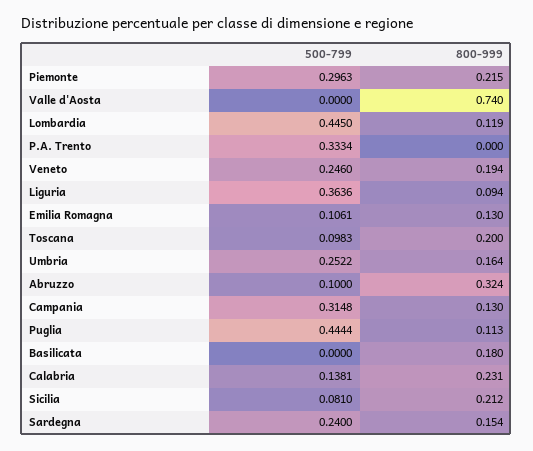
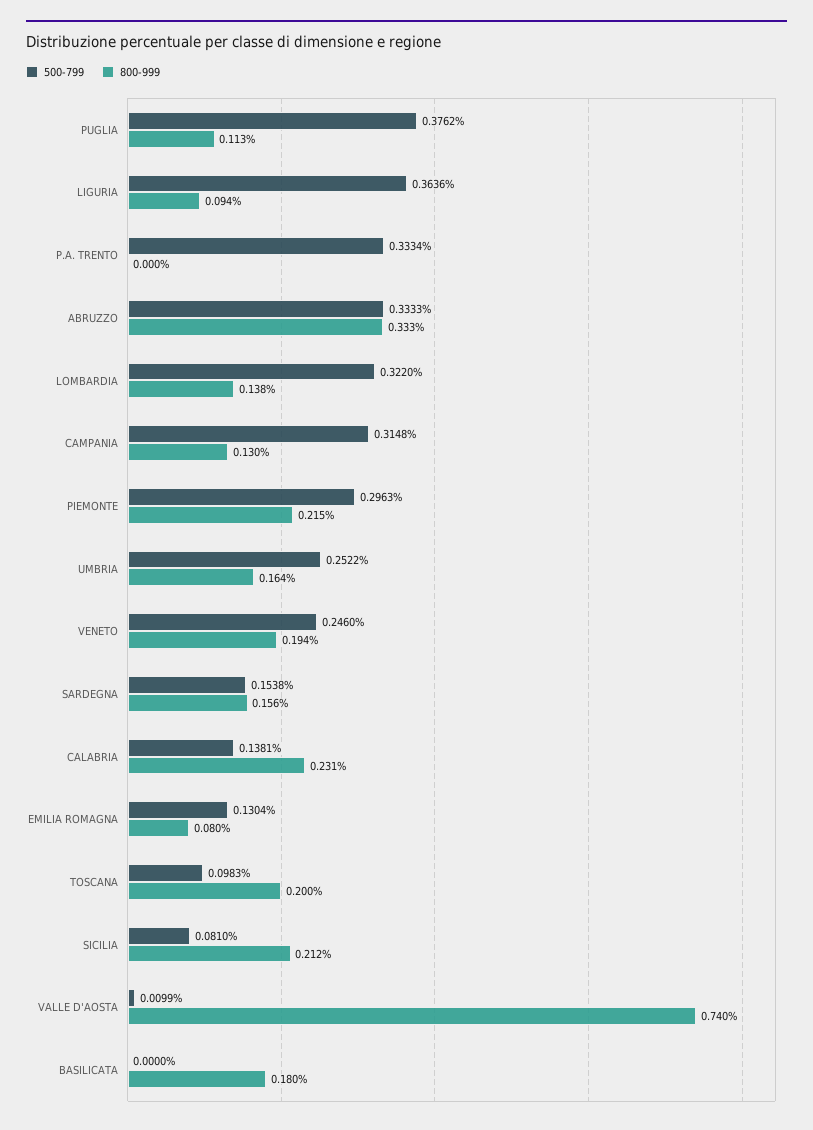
  {
    "500-799": {
      "Piemonte": 0.2963,
-     "Valle d'Aosta": 0,
+     "Valle d'Aosta": 0.0099,
-     "Lombardia": 0.445,
+     "Lombardia": 0.322,
      "P.A. Trento": 0.3334,
      "Veneto": 0.246,
      "Liguria": 0.3636,
-     "Emilia Romagna": 0.1061,
+     "Emilia Romagna": 0.1304,
      "Toscana": 0.0983,
      "Umbria": 0.2522,
-     "Abruzzo": 0.1,
+     "Abruzzo": 0.3333,
      "Campania": 0.3148,
-     "Puglia": 0.4444,
+     "Puglia": 0.3762,
      "Basilicata": 0,
      "Calabria": 0.1381,
      "Sicilia": 0.081,
-     "Sardegna": 0.24
+     "Sardegna": 0.1538
    },
    "800-999": {
      "Piemonte": 0.215,
      "Valle d'Aosta": 0.74,
-     "Lombardia": 0.119,
+     "Lombardia": 0.138,
      "P.A. Trento": 0,
      "Veneto": 0.194,
      "Liguria": 0.094,
-     "Emilia Romagna": 0.13,
+     "Emilia Romagna": 0.08,
      "Toscana": 0.2,
      "Umbria": 0.164,
-     "Abruzzo": 0.324,
+     "Abruzzo": 0.333,
      "Campania": 0.13,
      "Puglia": 0.113,
      "Basilicata": 0.18,
      "Calabria": 0.231,
      "Sicilia": 0.212,
-     "Sardegna": 0.154
+     "Sardegna": 0.156
    }
  }

